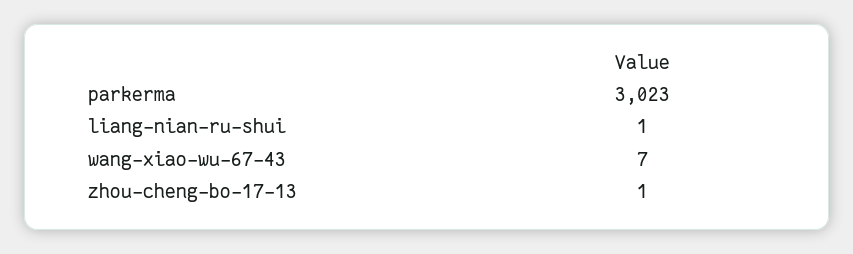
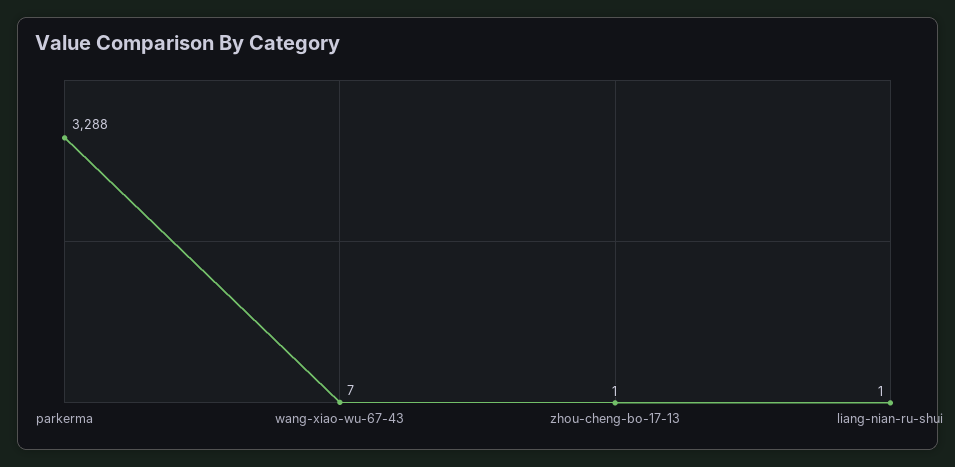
  {
-   "parkerma": 3023,
+   "parkerma": 3288,
    "liang-nian-ru-shui": 1,
    "wang-xiao-wu-67-43": 7,
    "zhou-cheng-bo-17-13": 1
  }

